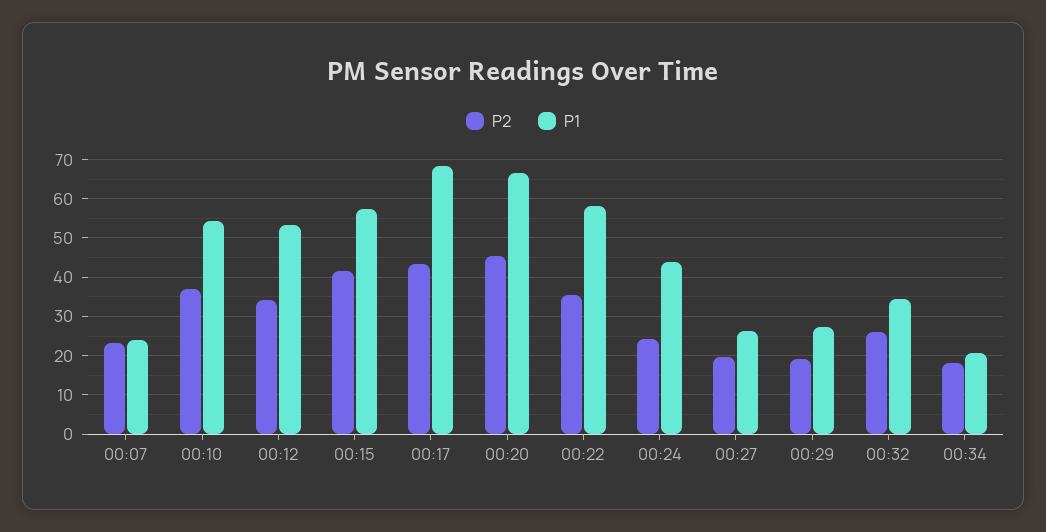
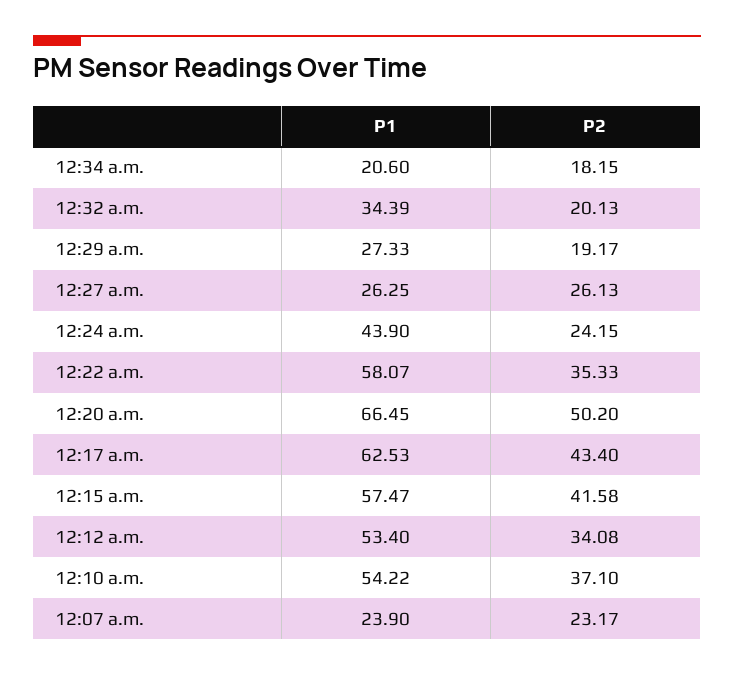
  {
    "P2": {
      "00:07": 23.17,
      "00:10": 37.1,
      "00:12": 34.08,
      "00:15": 41.58,
      "00:17": 43.4,
-     "00:20": 46,
+     "00:20": 50.2,
      "00:22": 35.33,
      "00:24": 24.15,
-     "00:27": 20,
+     "00:27": 26.13,
      "00:29": 19.17,
-     "00:32": 26,
+     "00:32": 20.13,
      "00:34": 18.15
    },
    "P1": {
      "00:07": 23.9,
      "00:10": 54.22,
      "00:12": 53.4,
      "00:15": 57.47,
-     "00:17": 68,
+     "00:17": 62.53,
      "00:20": 66.45,
      "00:22": 58.07,
      "00:24": 43.9,
      "00:27": 26.25,
      "00:29": 27.33,
      "00:32": 34.39,
      "00:34": 20.6
    }
  }

